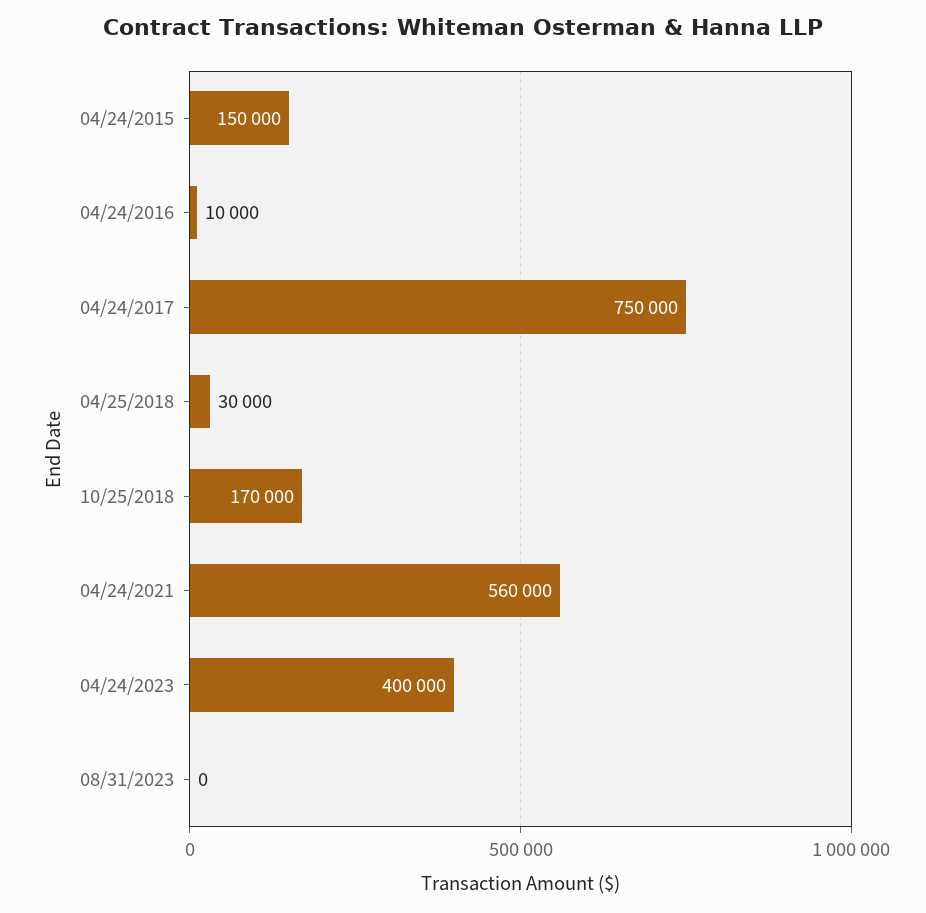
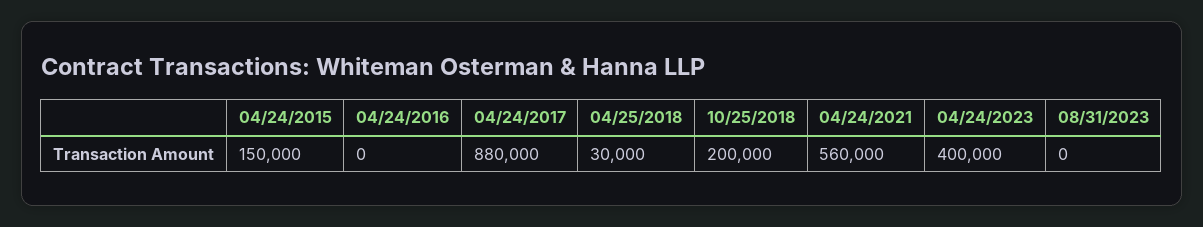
  {
    "04/24/2015": 150000,
-   "04/24/2016": 10000,
+   "04/24/2016": 0,
-   "04/24/2017": 750000,
+   "04/24/2017": 880000,
    "04/25/2018": 30000,
-   "10/25/2018": 170000,
+   "10/25/2018": 200000,
    "04/24/2021": 560000,
    "04/24/2023": 400000,
    "08/31/2023": 0
  }

